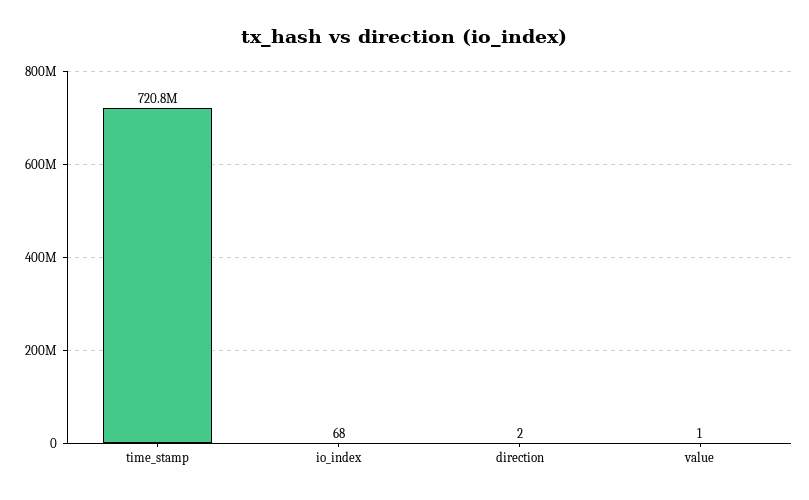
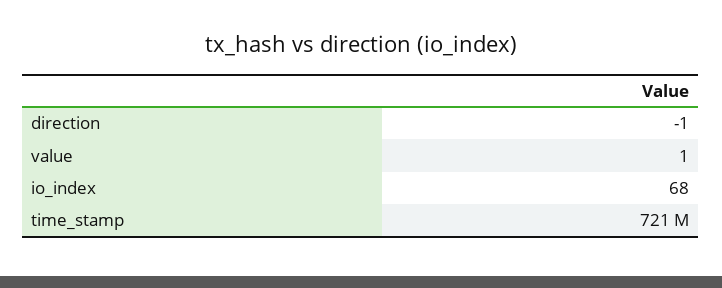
  {
    "time_stamp": 720800000,
    "io_index": 68,
-   "direction": 2,
+   "direction": -1,
    "value": 1
  }

